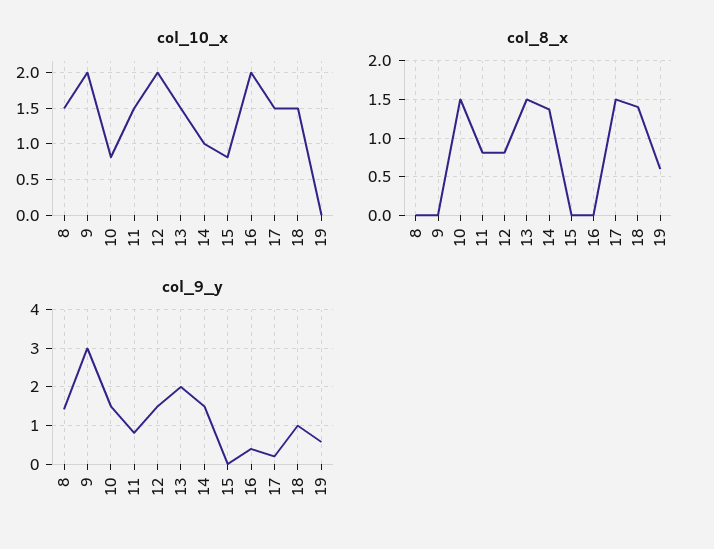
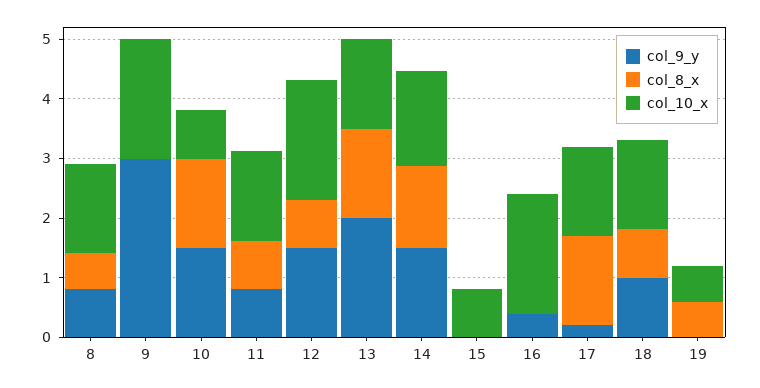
  {
    "col_10_x": {
      "8": 1.5,
      "9": 2,
      "10": 0.8,
      "11": 1.5,
      "12": 2,
      "13": 1.5,
-     "14": 1,
+     "14": 1.6,
      "15": 0.8,
      "16": 2,
      "17": 1.5,
      "18": 1.5,
-     "19": 0
+     "19": 0.6
    },
    "col_8_x": {
-     "8": 0,
+     "8": 0.6,
      "9": 0,
      "10": 1.5,
      "11": 0.8,
      "12": 0.8,
      "13": 1.5,
      "14": 1.4,
      "15": 0,
      "16": 0,
      "17": 1.5,
-     "18": 1.4,
+     "18": 0.8,
      "19": 0.6
    },
    "col_9_y": {
-     "8": 1.4,
+     "8": 0.8,
      "9": 3,
      "10": 1.6,
      "11": 0.8,
      "12": 1.6,
      "13": 2,
      "14": 1.6,
      "15": 0,
      "16": 0.4,
      "17": 0.2,
      "18": 1,
-     "19": 0.6
+     "19": 0
    }
  }

